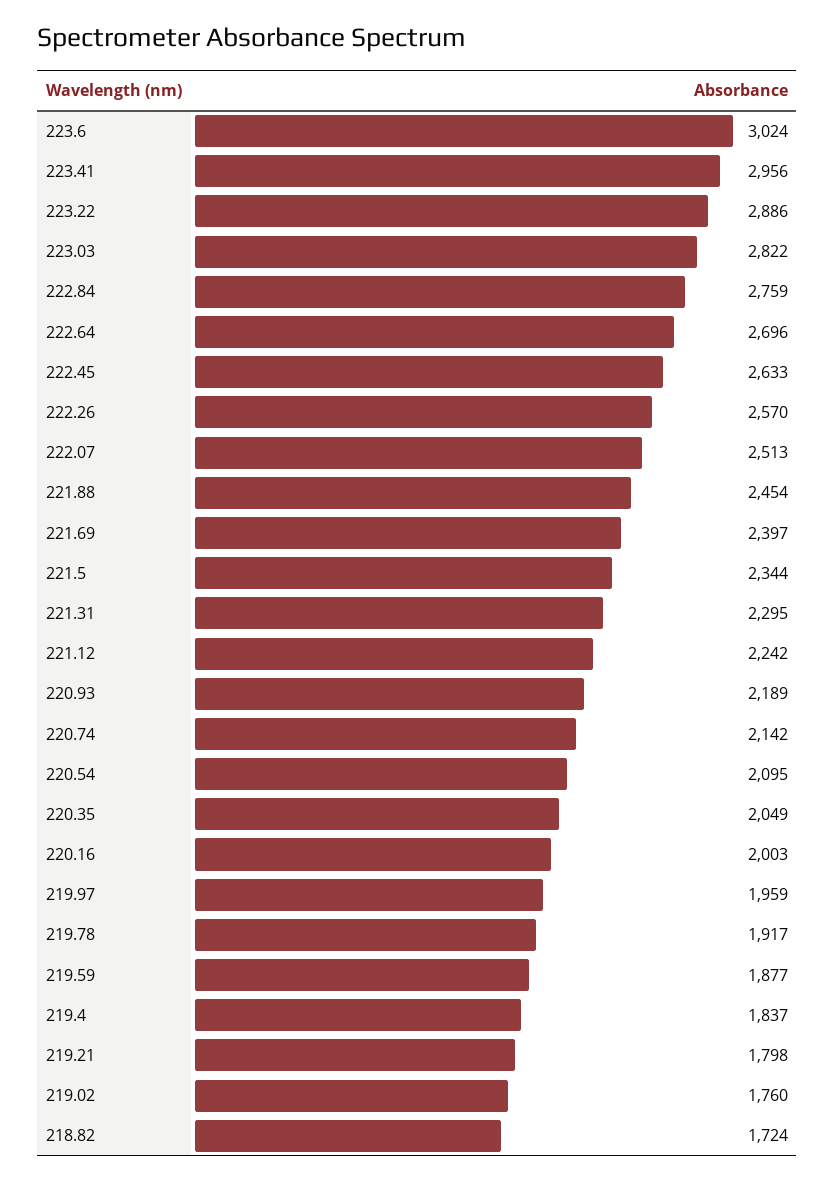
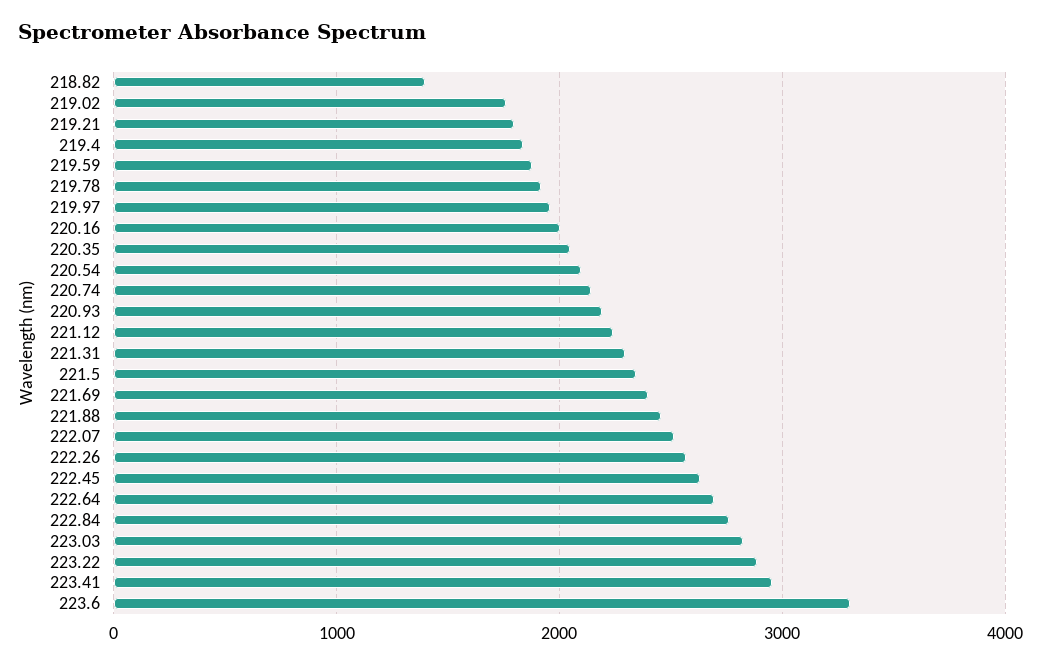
  {
-   "223.6": 3024,
+   "223.6": 3300,
    "223.41": 2956,
    "223.22": 2886,
    "223.03": 2822,
    "222.84": 2759,
    "222.64": 2696,
    "222.45": 2633,
    "222.26": 2570,
    "222.07": 2513,
    "221.88": 2454,
    "221.69": 2397,
    "221.5": 2344,
    "221.31": 2295,
    "221.12": 2242,
    "220.93": 2189,
    "220.74": 2142,
    "220.54": 2095,
    "220.35": 2049,
    "220.16": 2003,
    "219.97": 1959,
    "219.78": 1917,
    "219.59": 1877,
    "219.4": 1837,
    "219.21": 1798,
    "219.02": 1760,
-   "218.82": 1724
+   "218.82": 1400
  }

